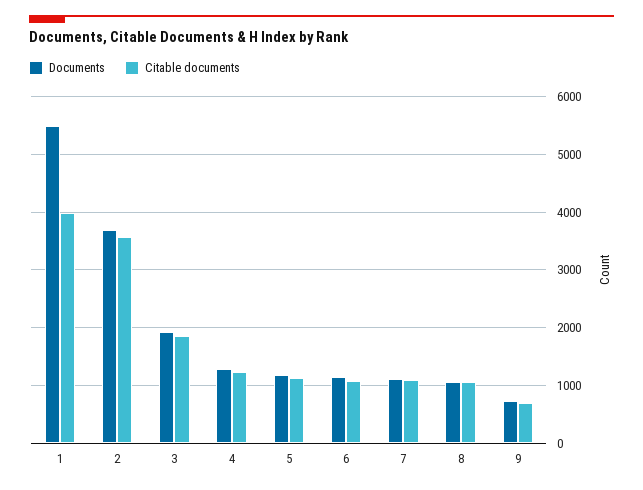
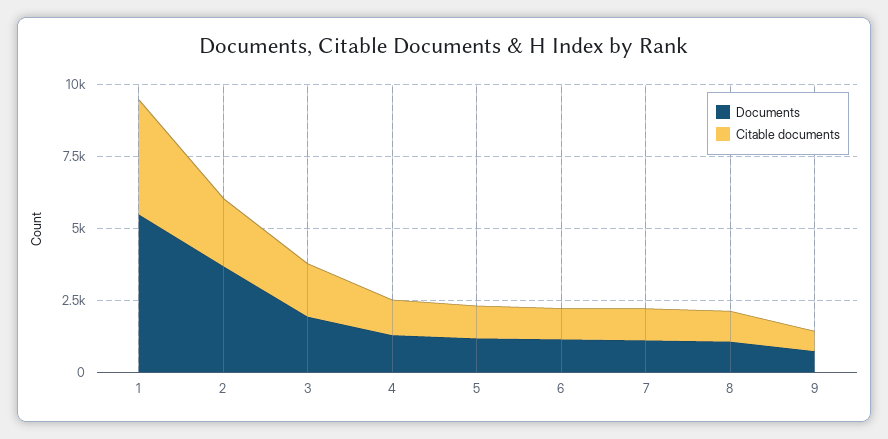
  {
    "Documents": {
      "1": 5400,
      "2": 3600,
      "3": 2000,
      "4": 1200,
      "5": 1200,
      "6": 1200,
      "7": 1200,
      "8": 1000,
      "9": 800
    },
    "Citable documents": {
      "1": 4000,
-     "2": 3600,
+     "2": 2500,
      "3": 1800,
      "4": 1200,
      "5": 1200,
      "6": 1000,
      "7": 1000,
      "8": 1000,
      "9": 800
    }
  }

